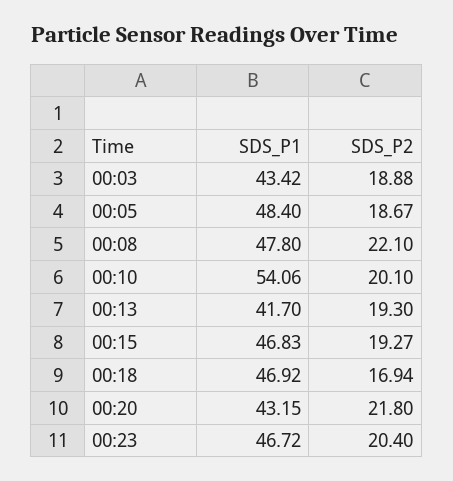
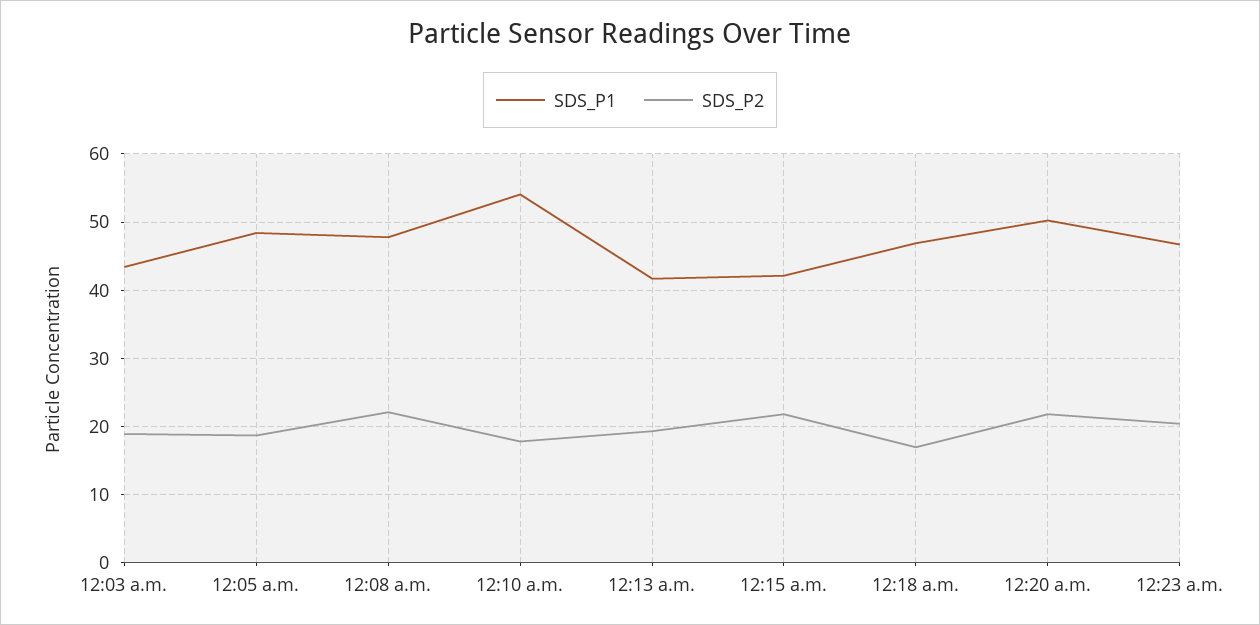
  {
    "SDS_P1": {
      "00:03": 43.42,
      "00:05": 48.4,
      "00:08": 47.8,
      "00:10": 54.06,
      "00:13": 41.7,
-     "00:15": 46.83,
+     "00:15": 42,
      "00:18": 46.92,
-     "00:20": 43.15,
+     "00:20": 50,
      "00:23": 46.72
    },
    "SDS_P2": {
      "00:03": 18.88,
      "00:05": 18.67,
      "00:08": 22.1,
-     "00:10": 20.1,
+     "00:10": 18,
      "00:13": 19.3,
-     "00:15": 19.27,
+     "00:15": 22,
      "00:18": 16.94,
      "00:20": 21.8,
      "00:23": 20.4
    }
  }

